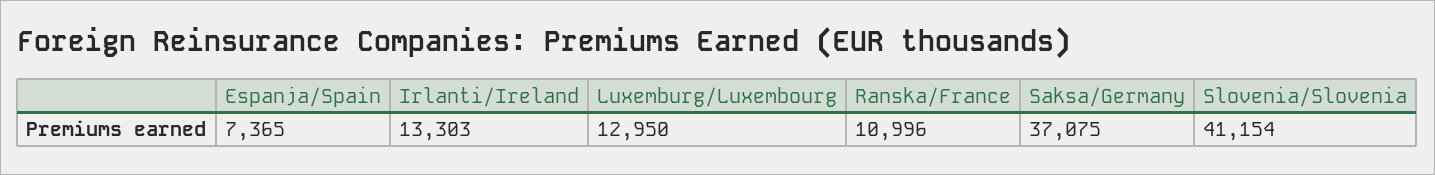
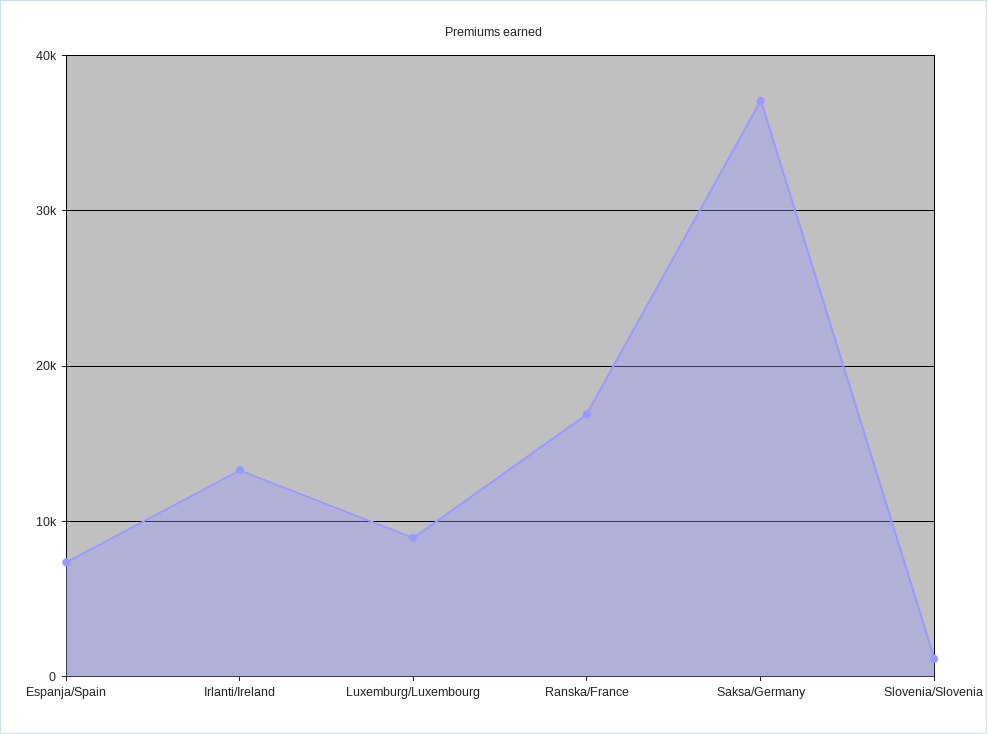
  {
    "Espanja/Spain": 7365,
    "Irlanti/Ireland": 13303,
-   "Luxemburg/Luxembourg": 12950,
+   "Luxemburg/Luxembourg": 9000,
-   "Ranska/France": 10996,
+   "Ranska/France": 17000,
    "Saksa/Germany": 37075,
-   "Slovenia/Slovenia": 41154
+   "Slovenia/Slovenia": 1000
  }

